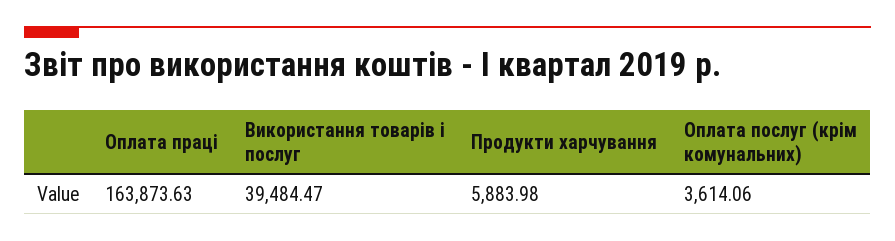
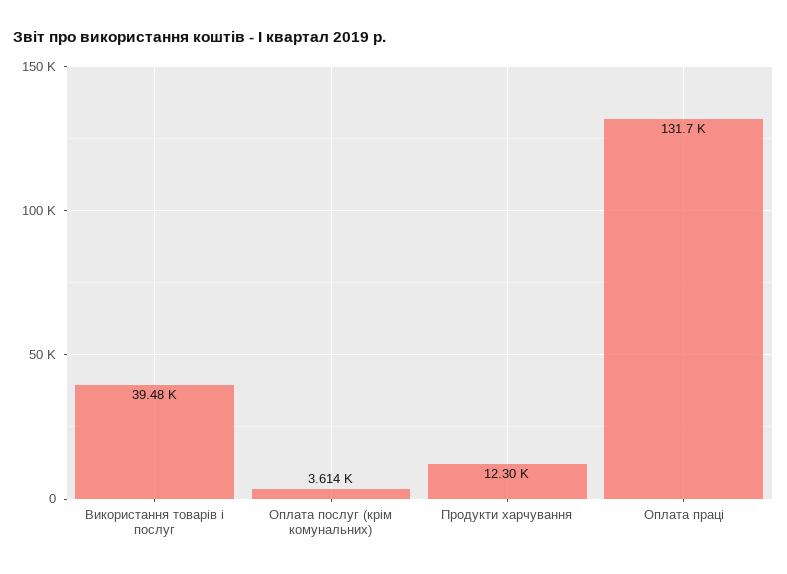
  {
-   "Оплата праці": 163873.63,
+   "Оплата праці": 131700,
    "Використання товарів і послуг": 39484.47,
-   "Продукти харчування": 5883.98,
+   "Продукти харчування": 12300,
    "Оплата послуг (крім комунальних)": 3614.06
  }

